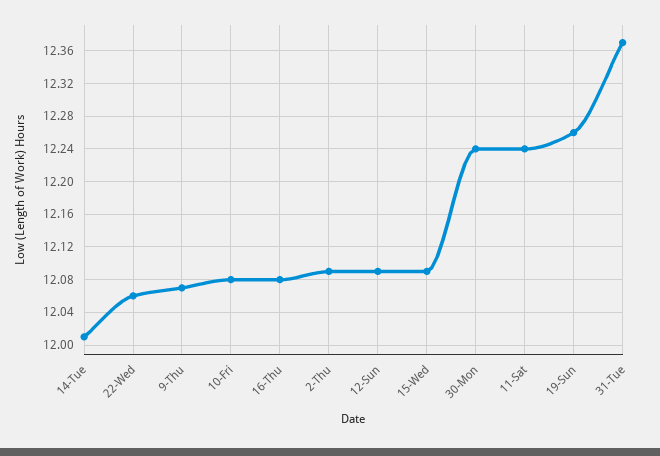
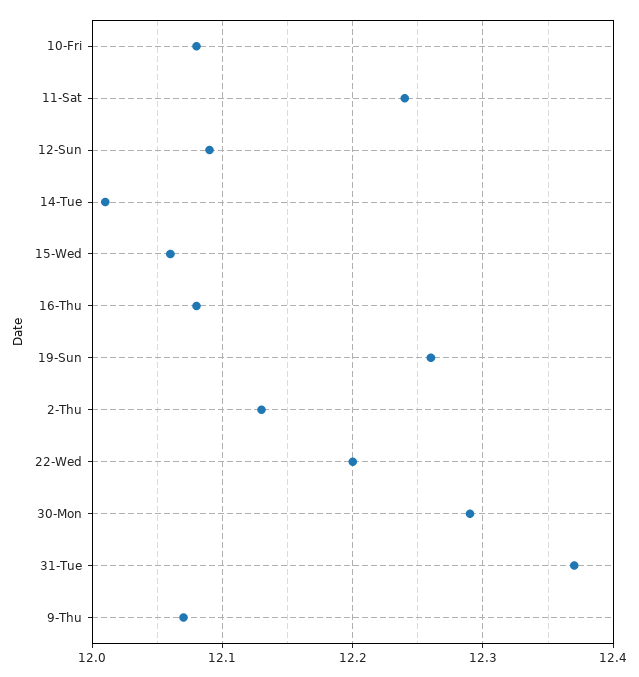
  {
    "14-Tue": 12.01,
-   "22-Wed": 12.06,
+   "22-Wed": 12.2,
    "9-Thu": 12.07,
    "10-Fri": 12.08,
    "16-Thu": 12.08,
-   "2-Thu": 12.09,
+   "2-Thu": 12.13,
    "12-Sun": 12.09,
-   "15-Wed": 12.09,
+   "15-Wed": 12.06,
-   "30-Mon": 12.24,
+   "30-Mon": 12.29,
    "11-Sat": 12.24,
    "19-Sun": 12.26,
    "31-Tue": 12.37
  }

